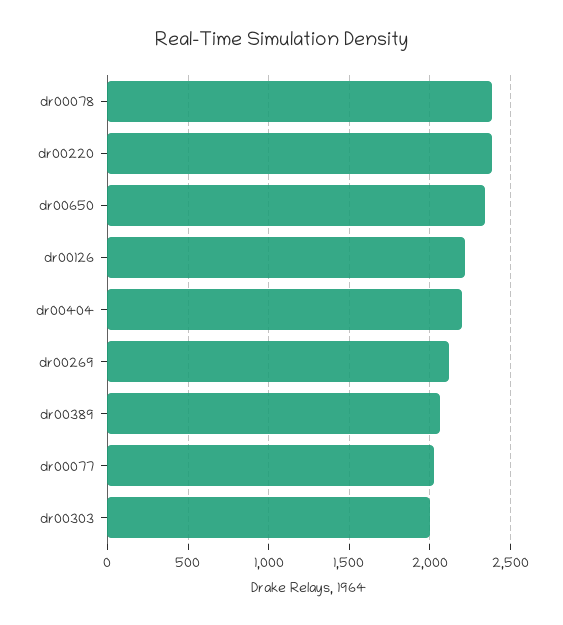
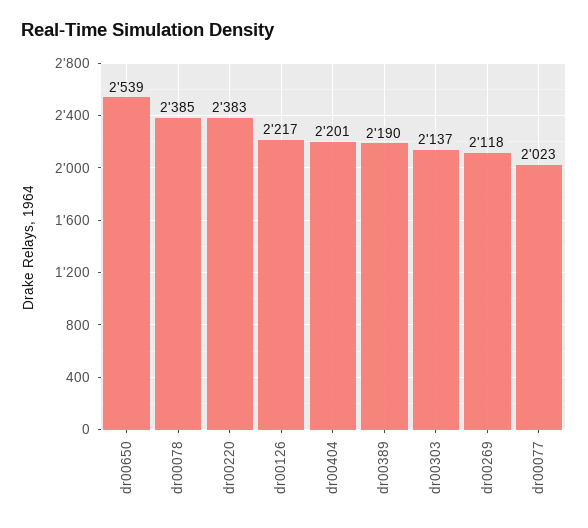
  {
    "dr00078": 2385,
    "dr00220": 2383,
-   "dr00650": 2350,
+   "dr00650": 2539,
    "dr00126": 2217,
    "dr00404": 2201,
    "dr00269": 2118,
-   "dr00389": 2050,
+   "dr00389": 2190,
    "dr00077": 2023,
-   "dr00303": 2000
+   "dr00303": 2137
  }

